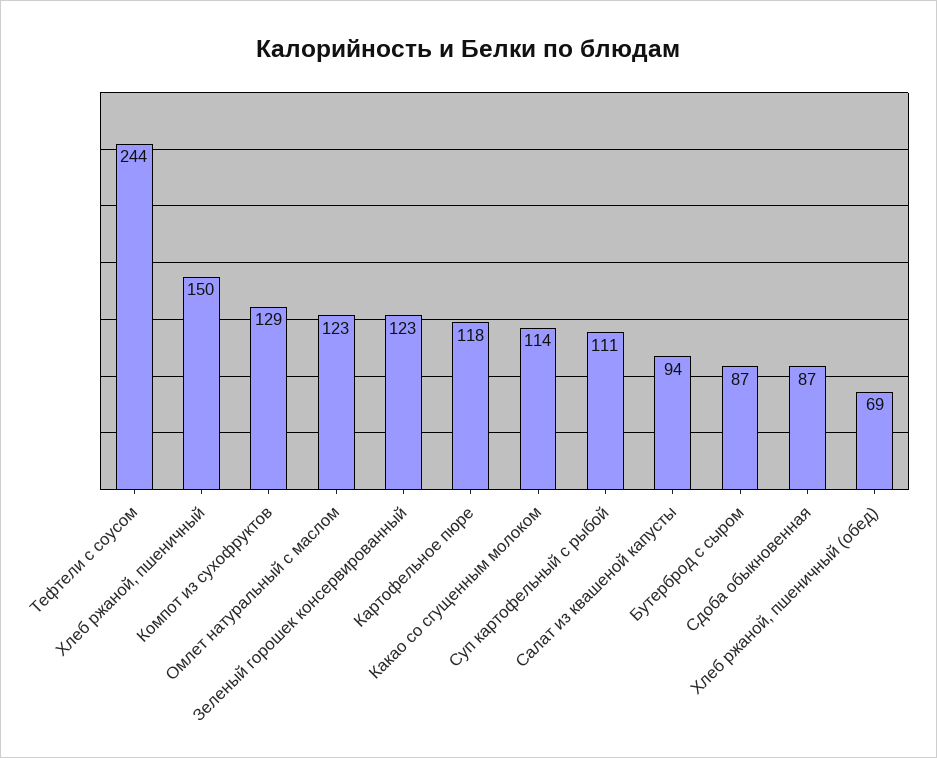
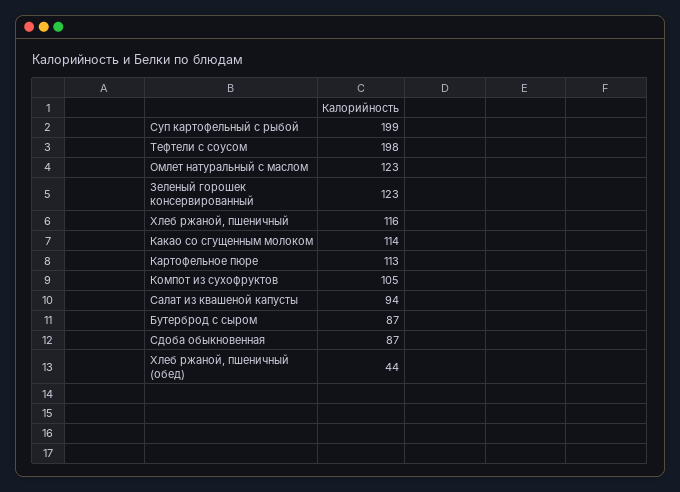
  {
-   "Тефтели с соусом": 244,
+   "Тефтели с соусом": 198,
-   "Хлеб ржаной, пшеничный": 150,
+   "Хлеб ржаной, пшеничный": 116,
-   "Компот из сухофруктов": 129,
+   "Компот из сухофруктов": 105,
    "Омлет натуральный с маслом": 123,
    "Зеленый горошек консервированный": 123,
-   "Картофельное пюре": 118,
+   "Картофельное пюре": 113,
    "Какао со сгущенным молоком": 114,
-   "Суп картофельный с рыбой": 111,
+   "Суп картофельный с рыбой": 199,
    "Салат из квашеной капусты": 94,
    "Бутерброд с сыром": 87,
    "Сдоба обыкновенная": 87,
-   "Хлеб ржаной, пшеничный (обед)": 69
+   "Хлеб ржаной, пшеничный (обед)": 44
  }

